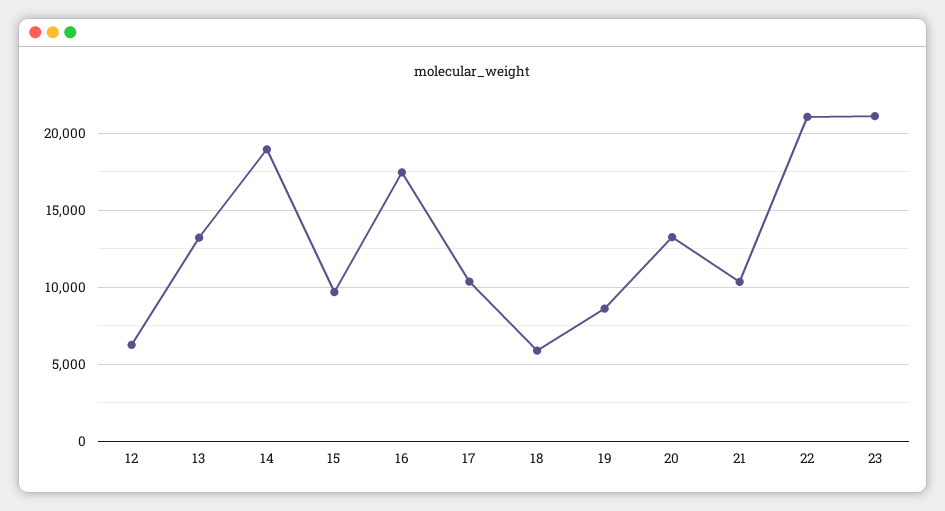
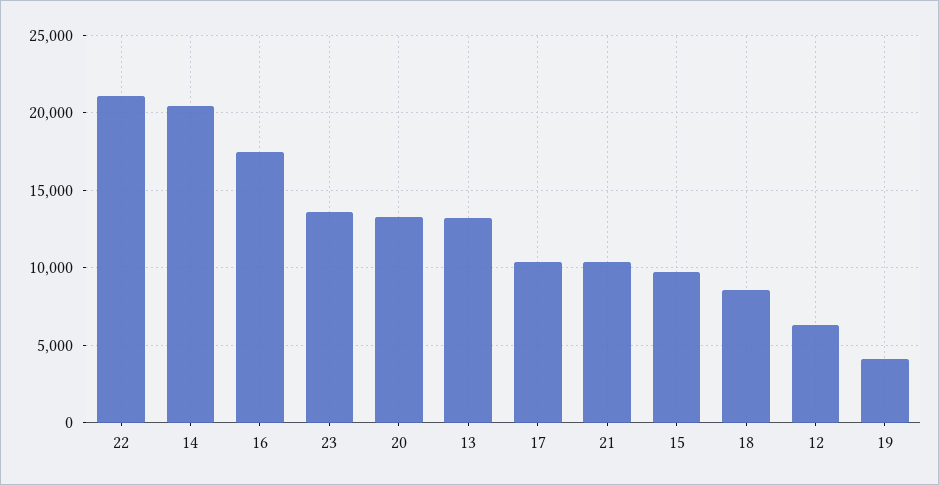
  {
    "12": 6500,
    "13": 13000,
-   "14": 19000,
+   "14": 20500,
    "15": 9500,
    "16": 17500,
    "17": 10500,
-   "18": 6000,
+   "18": 8500,
-   "19": 8500,
+   "19": 4000,
    "20": 13500,
    "21": 10500,
    "22": 21000,
-   "23": 21000
+   "23": 13500
  }

